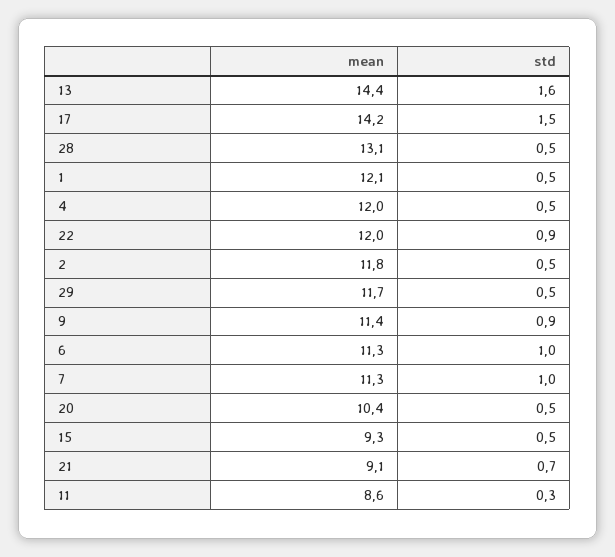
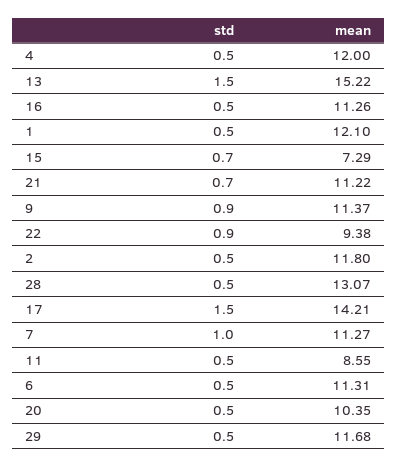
  {
    "mean": {
-     "13": 14.4,
+     "13": 15.22,
      "17": 14.21,
      "28": 13.07,
      "1": 12.1,
      "4": 12,
-     "22": 12,
+     "22": 9.38,
      "2": 11.8,
      "29": 11.68,
      "9": 11.37,
      "6": 11.31,
      "7": 11.27,
      "20": 10.35,
-     "15": 9.3,
+     "15": 7.29,
-     "21": 9.1,
+     "21": 11.22,
-     "11": 8.55
+     "11": 8.55,
+     "16": 11.26
    },
    "std": {
-     "13": 1.6,
+     "13": 1.5,
      "17": 1.5,
      "28": 0.5,
      "1": 0.5,
      "4": 0.5,
      "22": 0.9,
      "2": 0.5,
      "29": 0.5,
      "9": 0.9,
-     "6": 1,
+     "6": 0.5,
      "7": 1,
      "20": 0.5,
-     "15": 0.5,
+     "15": 0.7,
      "21": 0.7,
-     "11": 0.3
+     "11": 0.5,
+     "16": 0.5
    }
  }

